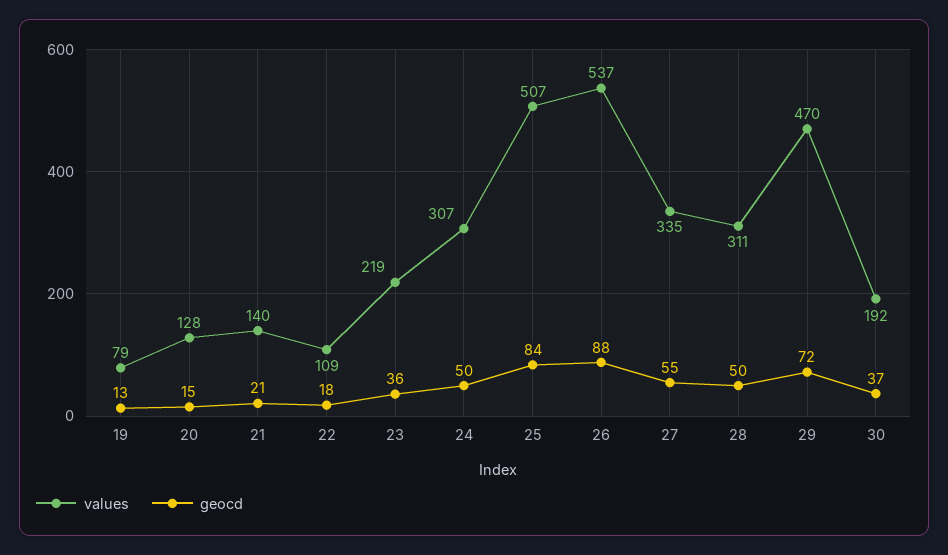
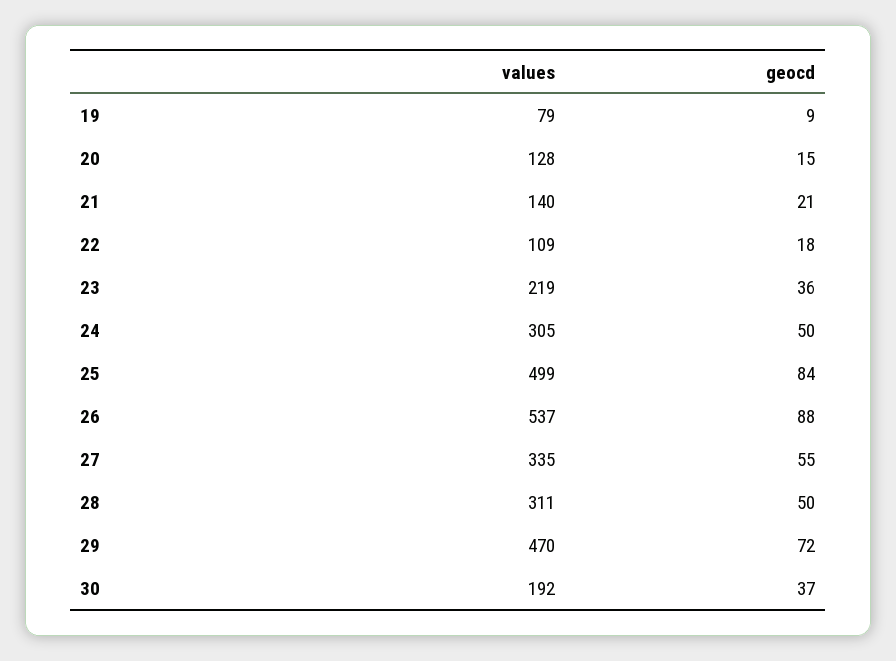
  {
    "values": {
      "19": 79,
      "20": 128,
      "21": 140,
      "22": 109,
      "23": 219,
-     "24": 307,
+     "24": 305,
-     "25": 507,
+     "25": 499,
      "26": 537,
      "27": 335,
      "28": 311,
      "29": 470,
      "30": 192
    },
    "geocd": {
-     "19": 13,
+     "19": 9,
      "20": 15,
      "21": 21,
      "22": 18,
      "23": 36,
      "24": 50,
      "25": 84,
      "26": 88,
      "27": 55,
      "28": 50,
      "29": 72,
      "30": 37
    }
  }

